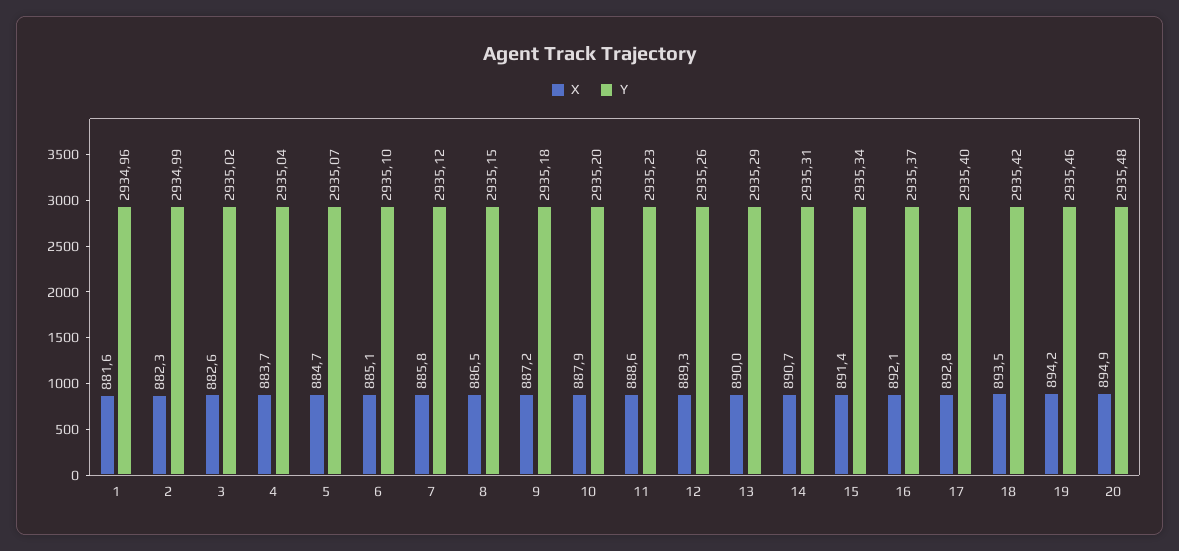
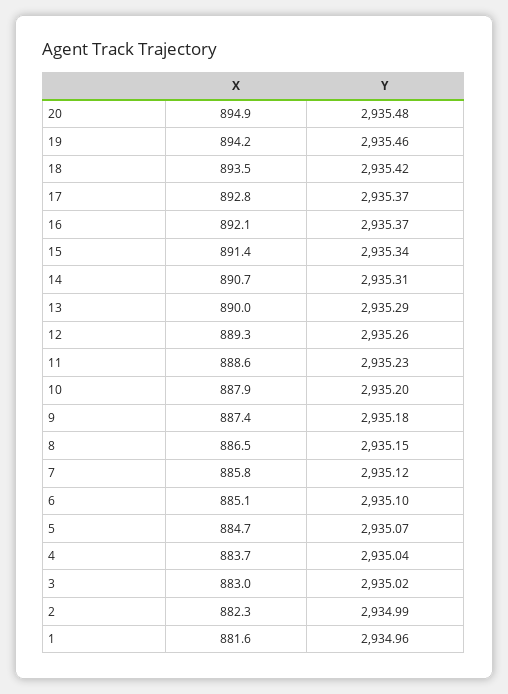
  {
    "X": {
      "1": 881.6,
      "2": 882.3,
-     "3": 882.6,
+     "3": 883,
      "4": 883.7,
      "5": 884.7,
      "6": 885.1,
      "7": 885.8,
      "8": 886.5,
-     "9": 887.2,
+     "9": 887.4,
      "10": 887.9,
      "11": 888.6,
      "12": 889.3,
      "13": 890,
      "14": 890.7,
      "15": 891.4,
      "16": 892.1,
      "17": 892.8,
      "18": 893.5,
      "19": 894.2,
      "20": 894.9
    },
    "Y": {
      "1": 2934.96,
      "2": 2934.99,
      "3": 2935.02,
      "4": 2935.04,
      "5": 2935.07,
      "6": 2935.1,
      "7": 2935.12,
      "8": 2935.15,
      "9": 2935.18,
      "10": 2935.2,
      "11": 2935.23,
      "12": 2935.26,
      "13": 2935.29,
      "14": 2935.31,
      "15": 2935.34,
      "16": 2935.37,
-     "17": 2935.4,
+     "17": 2935.37,
      "18": 2935.42,
      "19": 2935.46,
      "20": 2935.48
    }
  }

